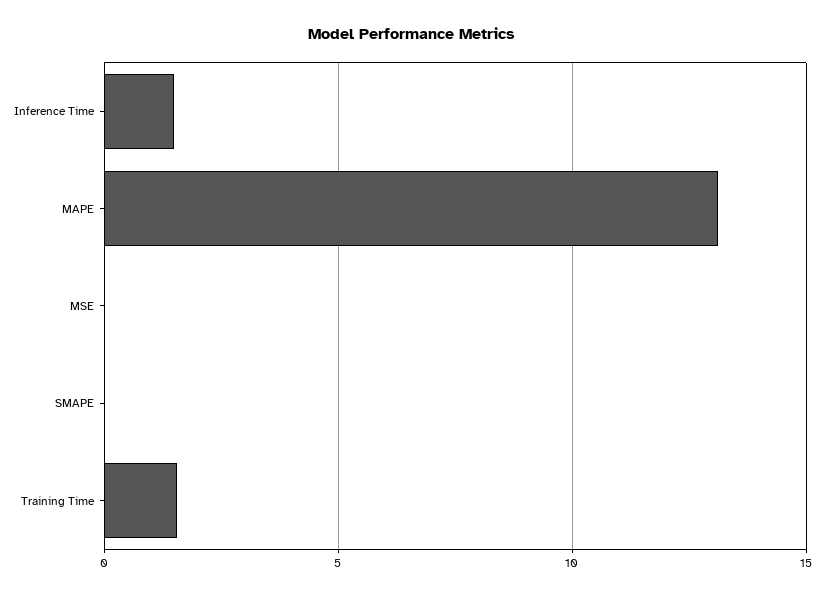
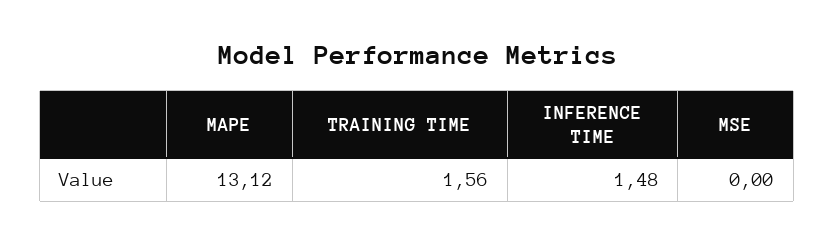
  {
    "Inference Time": 1.48,
    "MAPE": 13.12,
    "MSE": 0,
-   "SMAPE": 0,
    "Training Time": 1.56
  }

